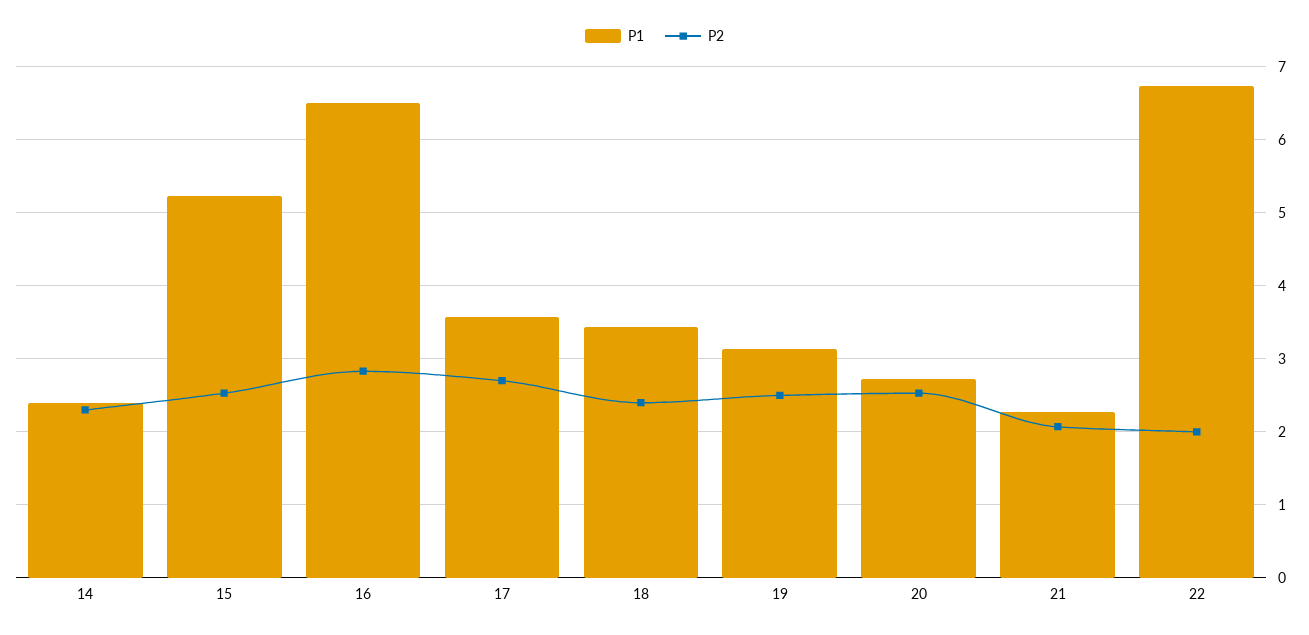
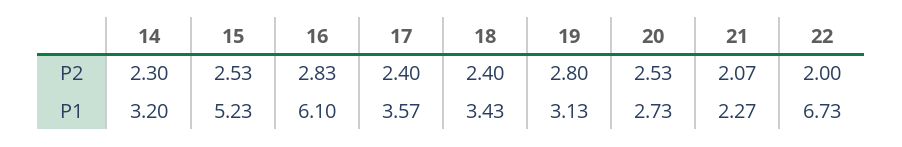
  {
    "P1": {
-     "14": 2.4,
+     "14": 3.2,
      "15": 5.23,
-     "16": 6.5,
+     "16": 6.1,
      "17": 3.57,
      "18": 3.43,
      "19": 3.13,
      "20": 2.73,
      "21": 2.27,
      "22": 6.73
    },
    "P2": {
      "14": 2.3,
      "15": 2.53,
      "16": 2.83,
-     "17": 2.7,
+     "17": 2.4,
      "18": 2.4,
-     "19": 2.5,
+     "19": 2.8,
      "20": 2.53,
      "21": 2.07,
      "22": 2
    }
  }

